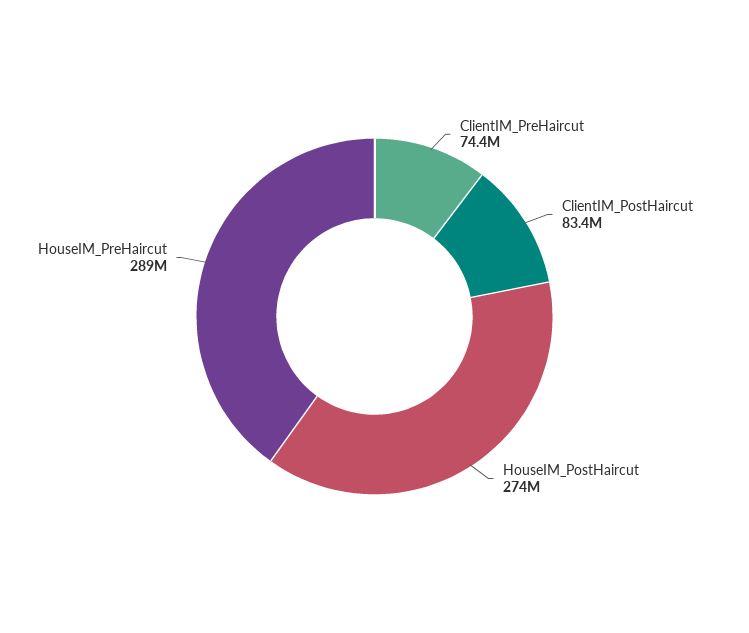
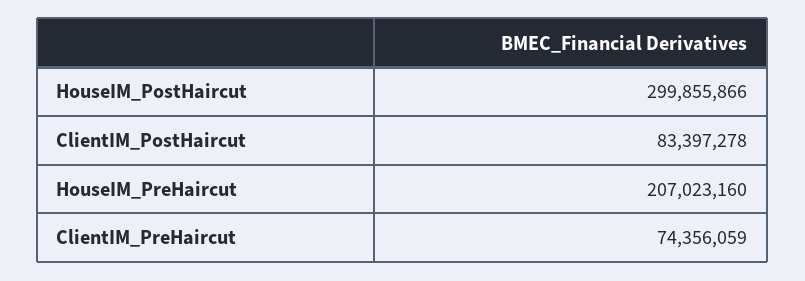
  {
    "ClientIM_PreHaircut": 74356059,
    "ClientIM_PostHaircut": 83397278,
-   "HouseIM_PostHaircut": 274000000,
+   "HouseIM_PostHaircut": 299855866,
-   "HouseIM_PreHaircut": 289000000
+   "HouseIM_PreHaircut": 207023160
  }

